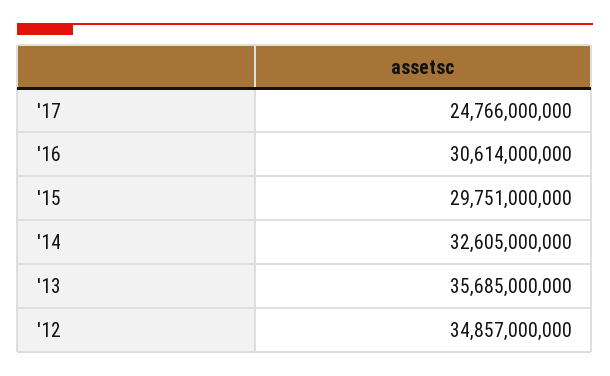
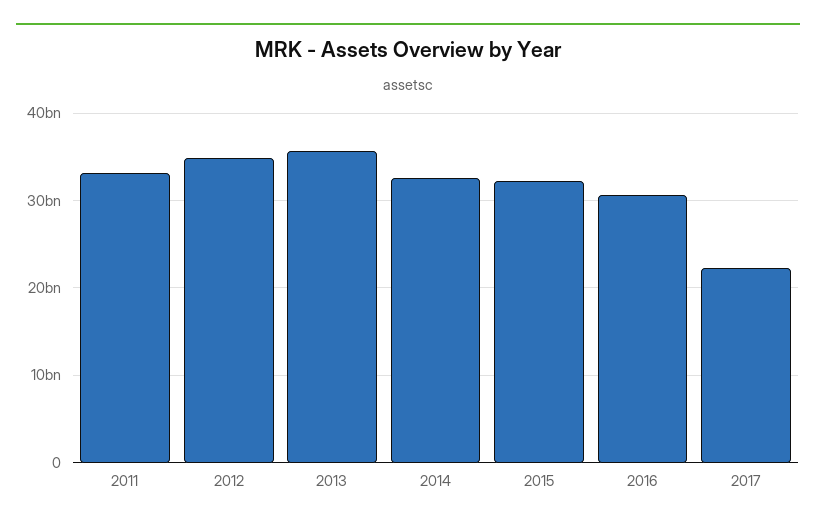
  {
-   "'17": 24766000000,
+   "'17": 22000000000,
    "'16": 30614000000,
-   "'15": 29751000000,
+   "'15": 32000000000,
    "'14": 32605000000,
    "'13": 35685000000,
-   "'12": 34857000000
+   "'12": 34857000000,
+   "2011": 33000000000
  }

